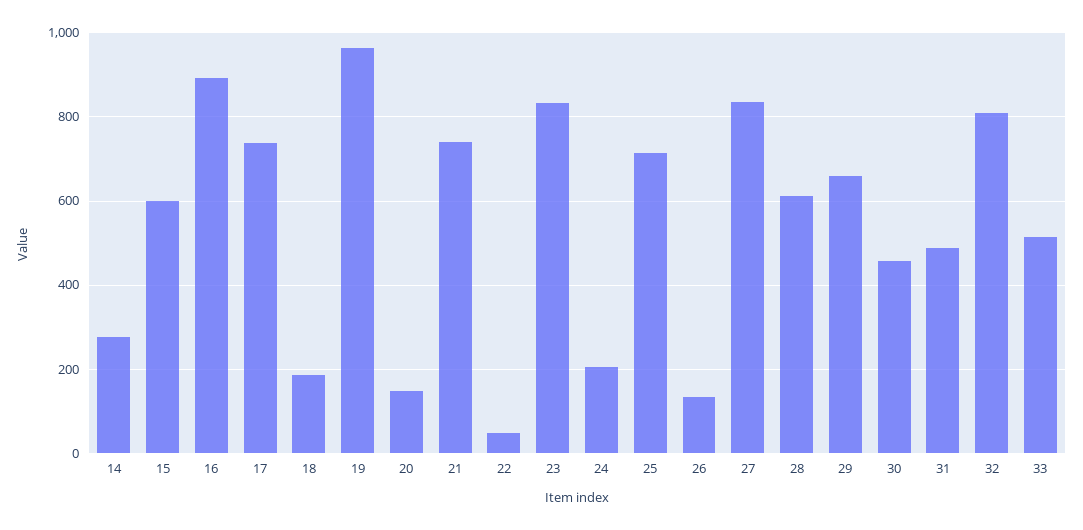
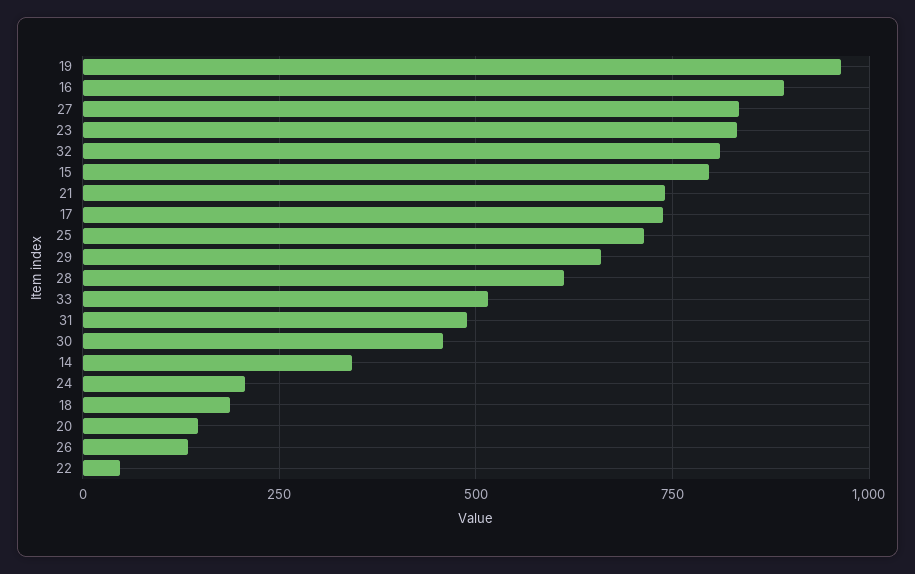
  {
-   "14": 280,
+   "14": 350,
-   "15": 600,
+   "15": 800,
    "16": 900,
    "17": 740,
    "18": 180,
    "19": 960,
    "20": 140,
    "21": 740,
    "22": 40,
    "23": 840,
    "24": 200,
    "25": 720,
    "26": 140,
    "27": 840,
    "28": 620,
    "29": 660,
    "30": 460,
    "31": 480,
    "32": 820,
    "33": 520
  }

